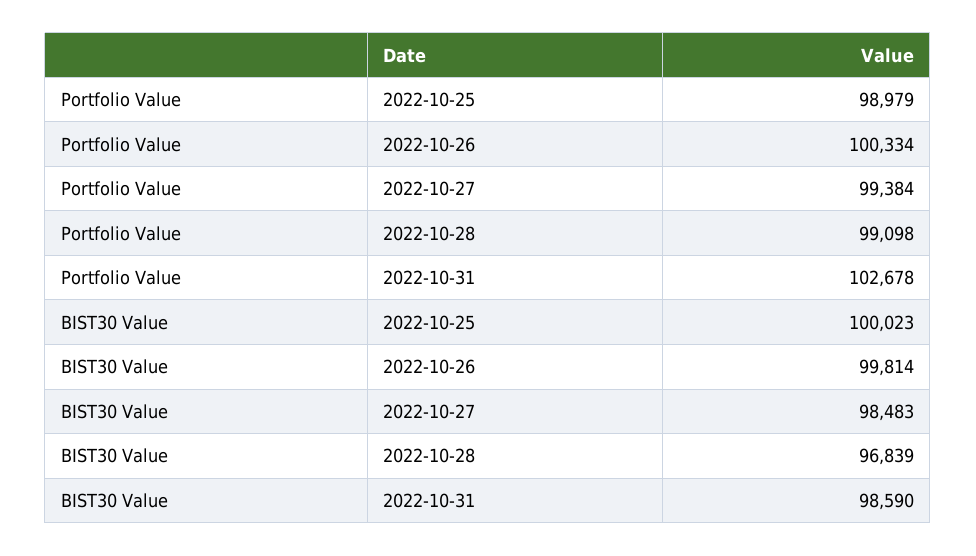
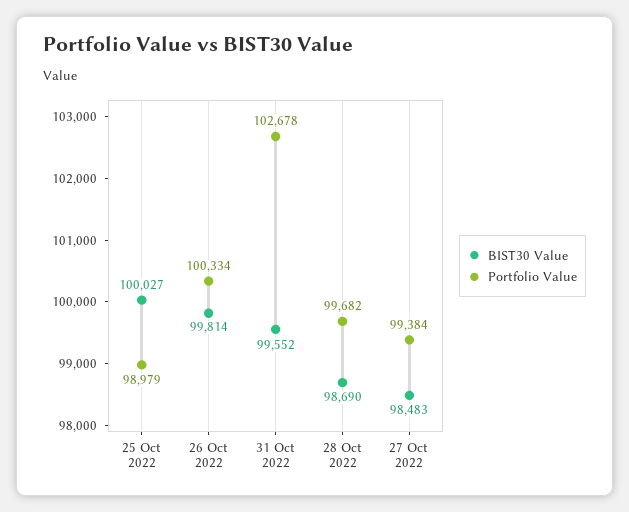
  {
    "Portfolio Value": {
      "2022-10-25": 98979,
      "2022-10-26": 100334,
      "2022-10-27": 99384,
-     "2022-10-28": 99098,
+     "2022-10-28": 99682,
      "2022-10-31": 102678
    },
    "BIST30 Value": {
-     "2022-10-25": 100023,
+     "2022-10-25": 100027,
      "2022-10-26": 99814,
      "2022-10-27": 98483,
-     "2022-10-28": 96839,
+     "2022-10-28": 98690,
-     "2022-10-31": 98590
+     "2022-10-31": 99552
    }
  }

